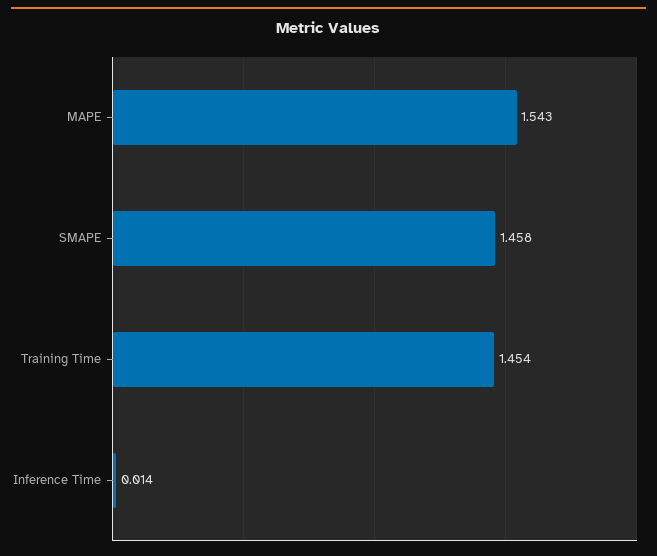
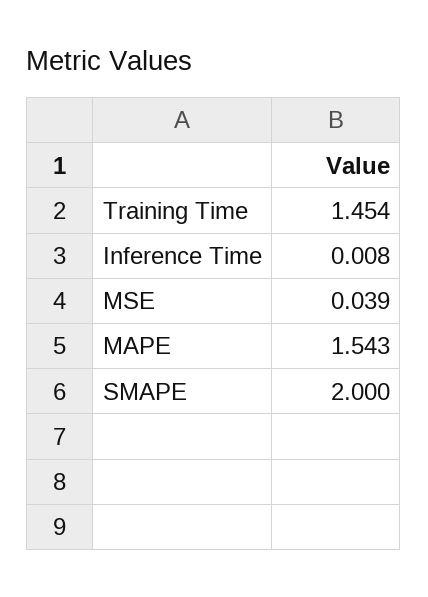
  {
    "MAPE": 1.543,
-   "SMAPE": 1.458,
+   "SMAPE": 2,
    "Training Time": 1.454,
-   "Inference Time": 0.014
+   "Inference Time": 0.008,
+   "MSE": 0.039
  }

